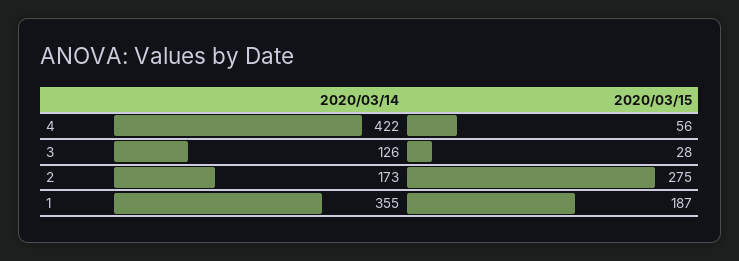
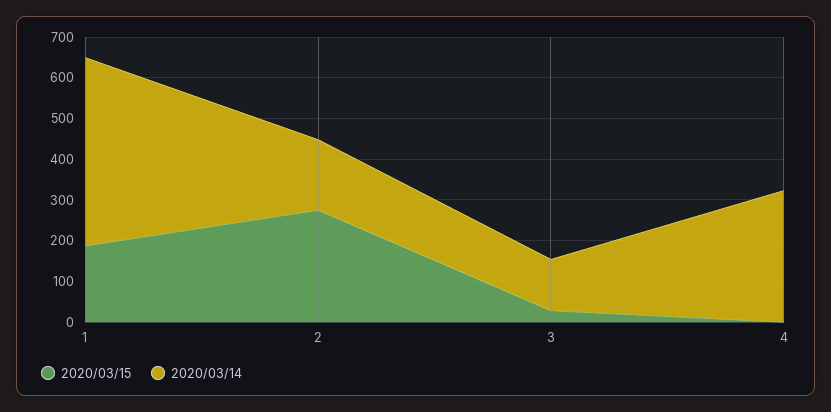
  {
    "2020/03/14": {
-     "4": 422,
+     "4": 320,
      "3": 126,
      "2": 173,
-     "1": 355
+     "1": 460
    },
    "2020/03/15": {
-     "4": 56,
+     "4": 0,
      "3": 28,
      "2": 275,
      "1": 187
    }
  }

